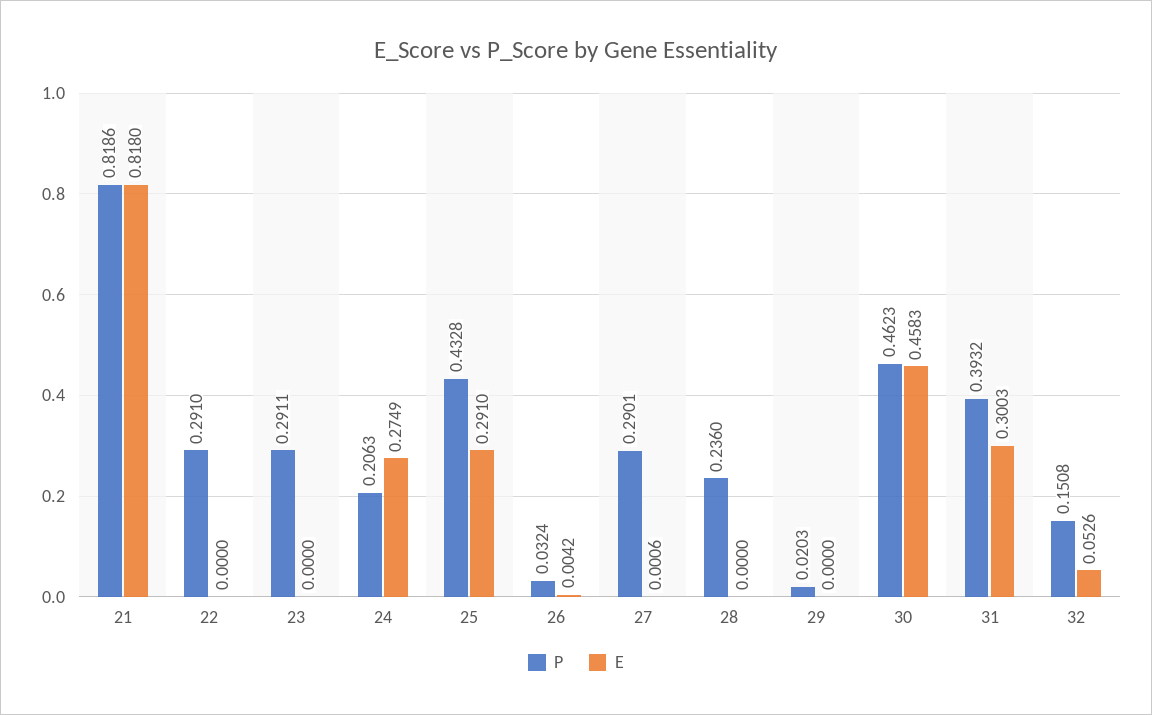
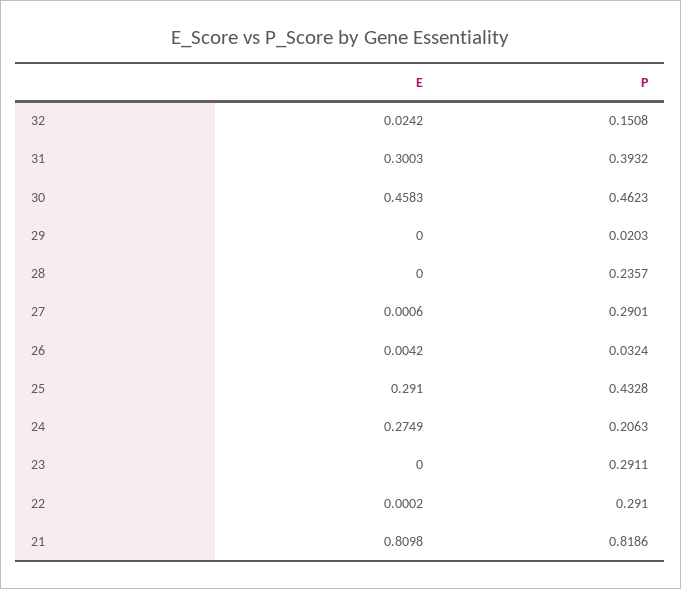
  {
    "P": {
      "21": 0.8186,
      "22": 0.291,
      "23": 0.2911,
      "24": 0.2063,
      "25": 0.4328,
      "26": 0.0324,
      "27": 0.2901,
-     "28": 0.236,
+     "28": 0.2357,
      "29": 0.0203,
      "30": 0.4623,
      "31": 0.3932,
      "32": 0.1508
    },
    "E": {
-     "21": 0.818,
+     "21": 0.8098,
-     "22": 0,
+     "22": 0.0002,
      "23": 0,
      "24": 0.2749,
      "25": 0.291,
      "26": 0.0042,
      "27": 0.0006,
      "28": 0,
      "29": 0,
      "30": 0.4583,
      "31": 0.3003,
-     "32": 0.0526
+     "32": 0.0242
    }
  }

